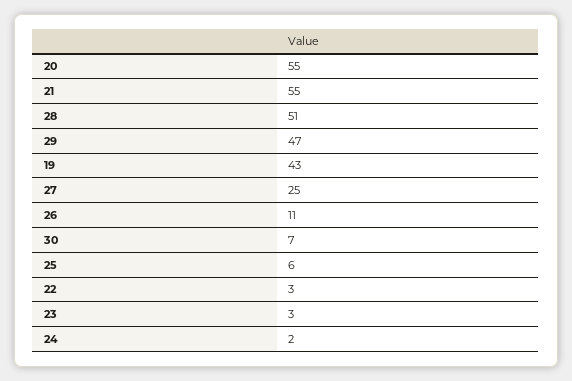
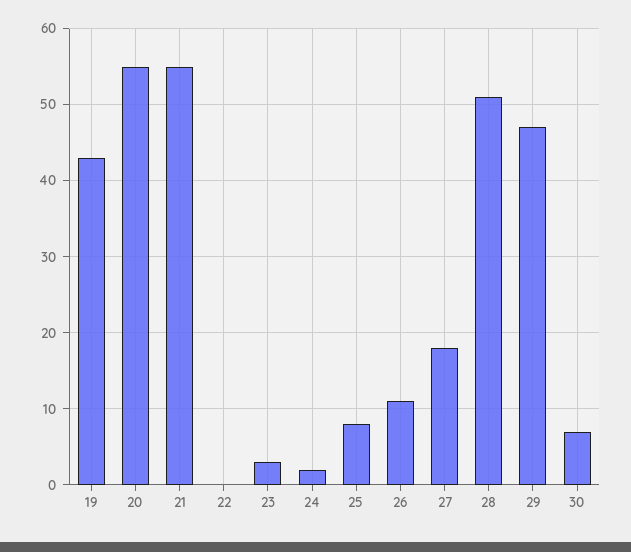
  {
    "20": 55,
    "21": 55,
    "28": 51,
    "29": 47,
    "19": 43,
-   "27": 25,
+   "27": 18,
    "26": 11,
    "30": 7,
-   "25": 6,
+   "25": 8,
-   "22": 3,
+   "22": 0,
    "23": 3,
    "24": 2
  }

